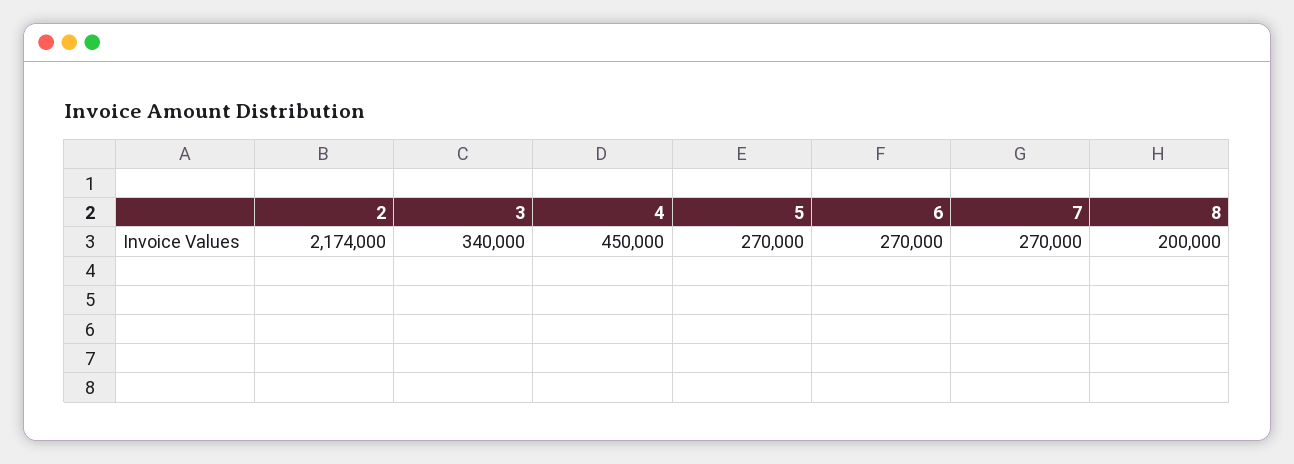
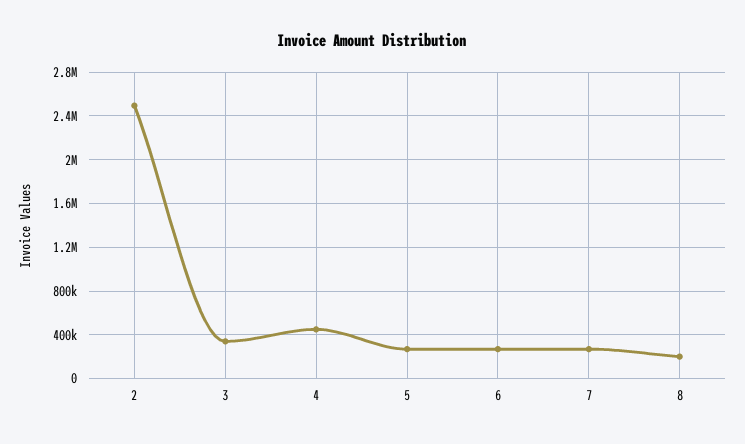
  {
-   "2": 2174000,
+   "2": 2500000,
    "3": 340000,
    "4": 450000,
    "5": 270000,
    "6": 270000,
    "7": 270000,
    "8": 200000
  }

